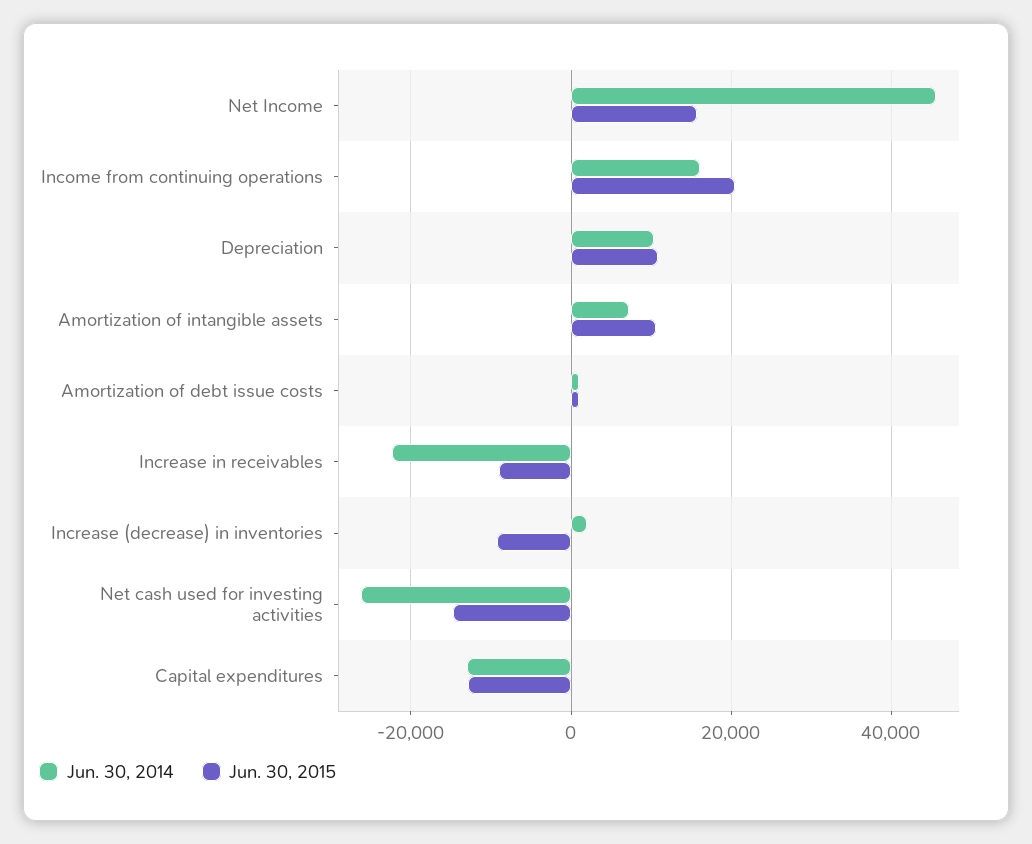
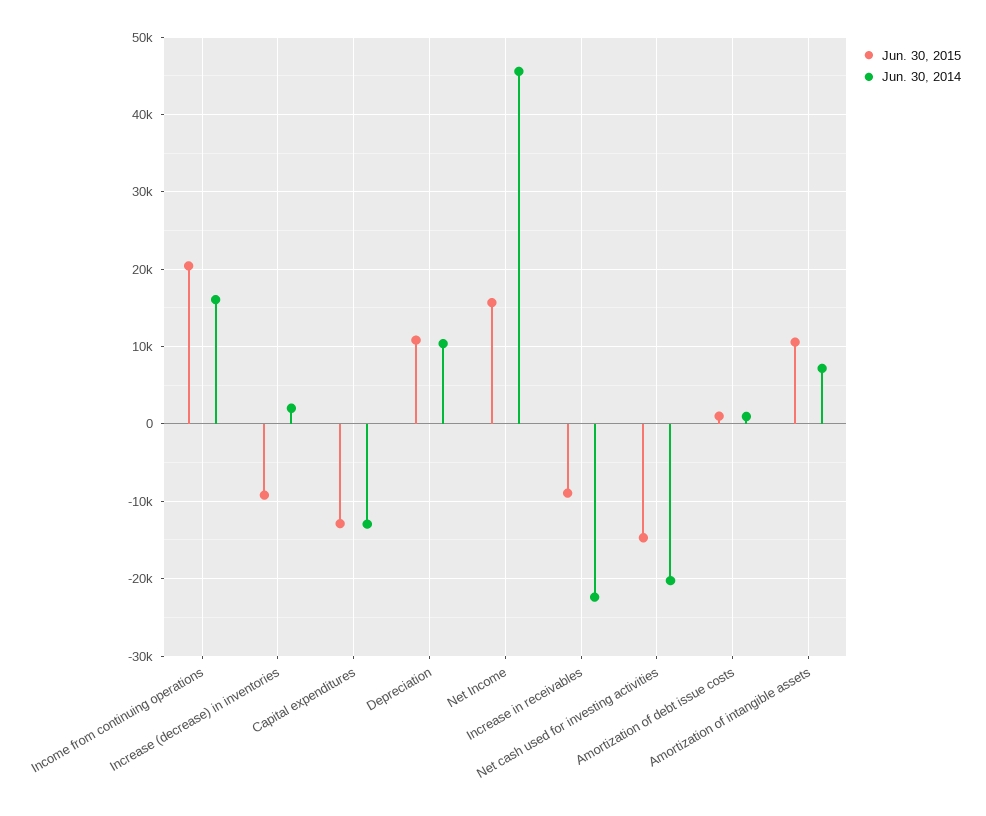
  {
    "Jun. 30, 2014": {
      "Net Income": 46000,
      "Income from continuing operations": 16000,
      "Depreciation": 10000,
      "Amortization of intangible assets": 7000,
      "Amortization of debt issue costs": 1000,
      "Increase in receivables": -22000,
      "Increase (decrease) in inventories": 2000,
-     "Net cash used for investing activities": -26000,
+     "Net cash used for investing activities": -20000,
      "Capital expenditures": -13000
    },
    "Jun. 30, 2015": {
      "Net Income": 16000,
      "Income from continuing operations": 20000,
      "Depreciation": 11000,
      "Amortization of intangible assets": 11000,
      "Amortization of debt issue costs": 1000,
      "Increase in receivables": -9000,
      "Increase (decrease) in inventories": -9000,
      "Net cash used for investing activities": -15000,
      "Capital expenditures": -13000
    }
  }

